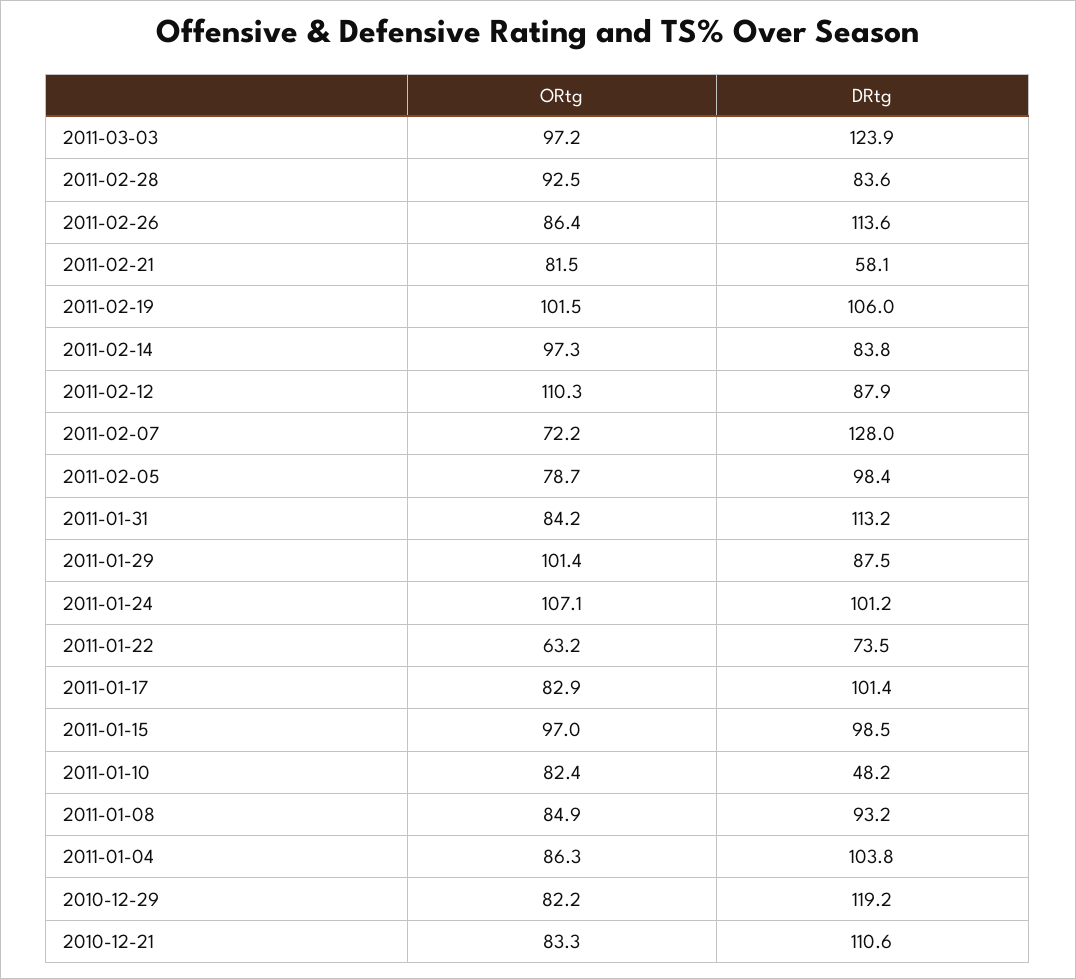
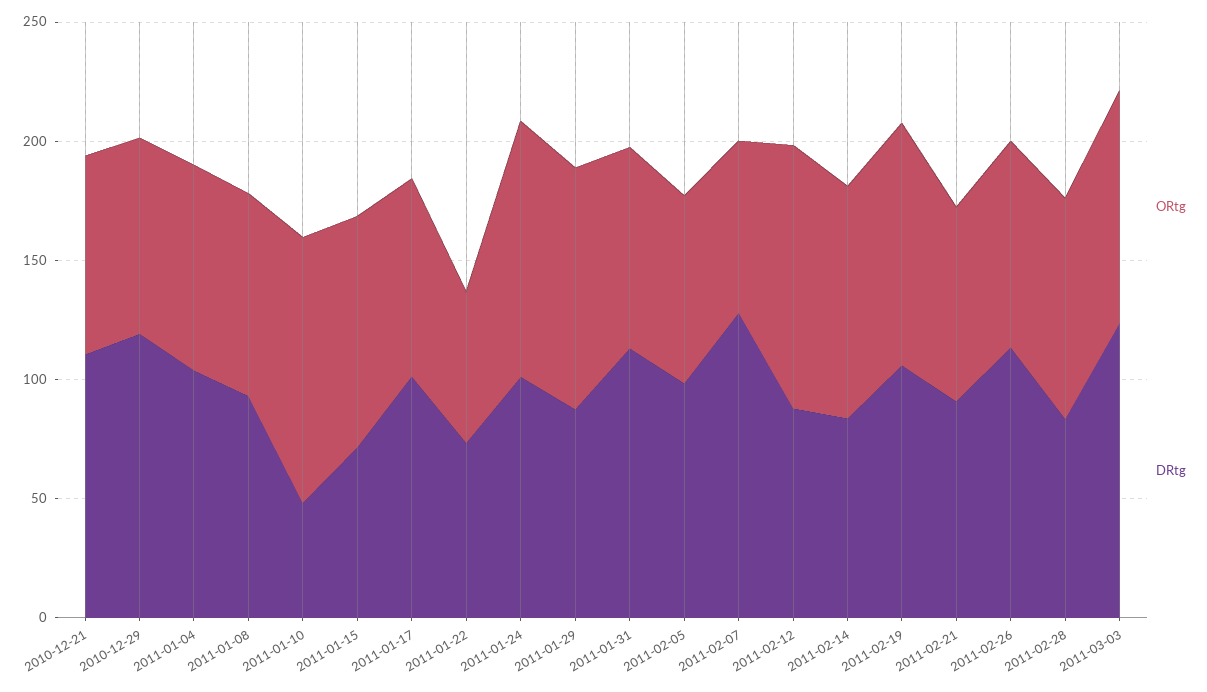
  {
    "ORtg": {
      "2011-03-03": 97.2,
      "2011-02-28": 92.5,
      "2011-02-26": 86.4,
      "2011-02-21": 81.5,
      "2011-02-19": 101.5,
      "2011-02-14": 97.3,
      "2011-02-12": 110.3,
      "2011-02-07": 72.2,
      "2011-02-05": 78.7,
      "2011-01-31": 84.2,
      "2011-01-29": 101.4,
      "2011-01-24": 107.1,
      "2011-01-22": 63.2,
      "2011-01-17": 82.9,
      "2011-01-15": 97,
-     "2011-01-10": 82.4,
+     "2011-01-10": 110,
      "2011-01-08": 84.9,
      "2011-01-04": 86.3,
      "2010-12-29": 82.2,
      "2010-12-21": 83.3
    },
    "DRtg": {
      "2011-03-03": 123.9,
      "2011-02-28": 83.6,
      "2011-02-26": 113.6,
-     "2011-02-21": 58.1,
+     "2011-02-21": 90,
      "2011-02-19": 106,
      "2011-02-14": 83.8,
      "2011-02-12": 87.9,
      "2011-02-07": 128,
      "2011-02-05": 98.4,
      "2011-01-31": 113.2,
      "2011-01-29": 87.5,
      "2011-01-24": 101.2,
      "2011-01-22": 73.5,
      "2011-01-17": 101.4,
-     "2011-01-15": 98.5,
+     "2011-01-15": 70,
      "2011-01-10": 48.2,
      "2011-01-08": 93.2,
      "2011-01-04": 103.8,
      "2010-12-29": 119.2,
      "2010-12-21": 110.6
    }
  }

